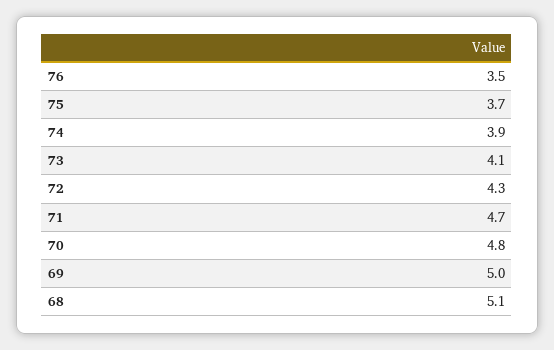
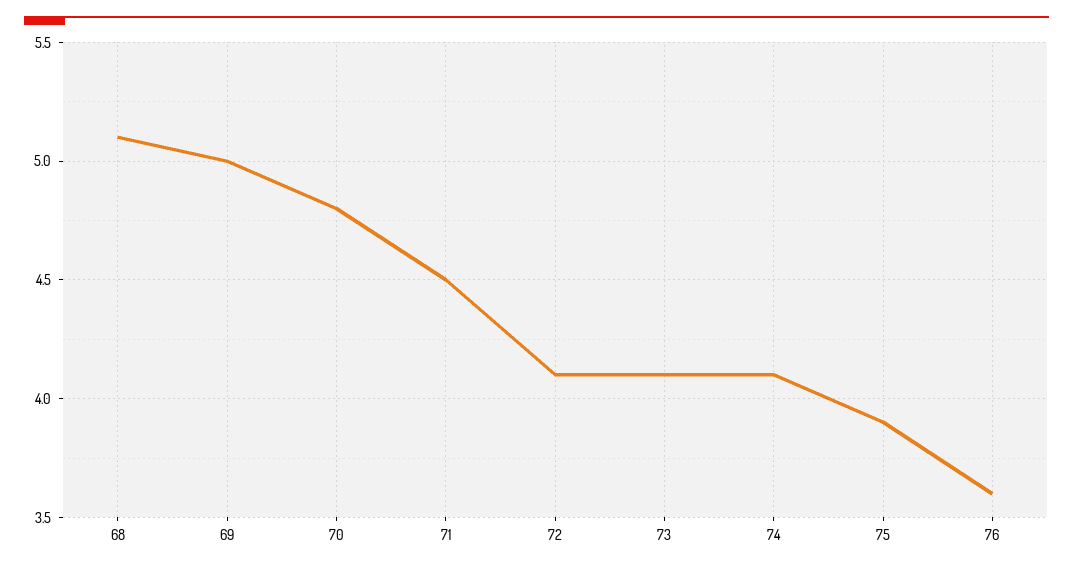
  {
-   "76": 3.5,
+   "76": 3.6,
-   "75": 3.7,
+   "75": 3.9,
-   "74": 3.9,
+   "74": 4.1,
    "73": 4.1,
-   "72": 4.3,
+   "72": 4.1,
-   "71": 4.7,
+   "71": 4.5,
    "70": 4.8,
    "69": 5,
    "68": 5.1
  }

